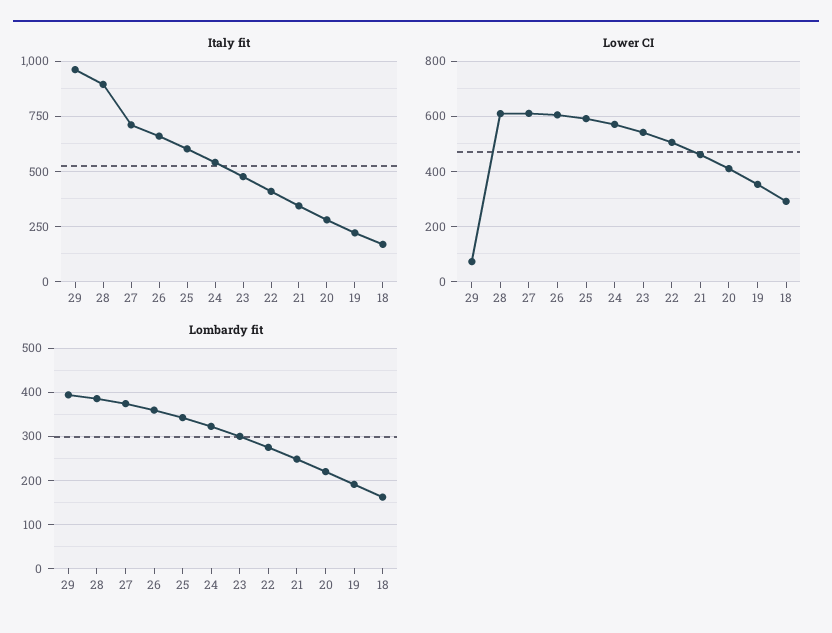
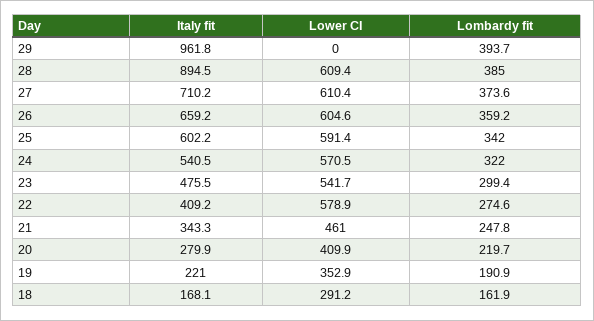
  {
    "Italy fit": {
      "29": 961.8,
      "28": 894.5,
      "27": 710.2,
      "26": 659.2,
      "25": 602.2,
      "24": 540.5,
      "23": 475.5,
      "22": 409.2,
      "21": 343.3,
      "20": 279.9,
      "19": 221,
      "18": 168.1
    },
    "Lower CI": {
-     "29": 75,
+     "29": 0,
      "28": 609.4,
      "27": 610.4,
      "26": 604.6,
      "25": 591.4,
      "24": 570.5,
      "23": 541.7,
-     "22": 500,
+     "22": 578.9,
      "21": 461,
      "20": 409.9,
      "19": 352.9,
      "18": 291.2
    },
    "Lombardy fit": {
      "29": 393.7,
      "28": 385,
      "27": 373.6,
      "26": 359.2,
      "25": 342,
      "24": 322,
      "23": 299.4,
      "22": 274.6,
      "21": 247.8,
      "20": 219.7,
      "19": 190.9,
      "18": 161.9
    }
  }

